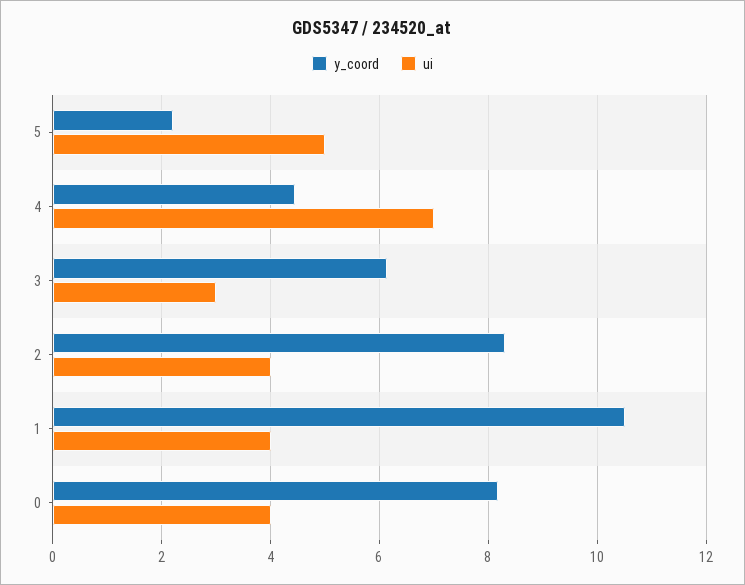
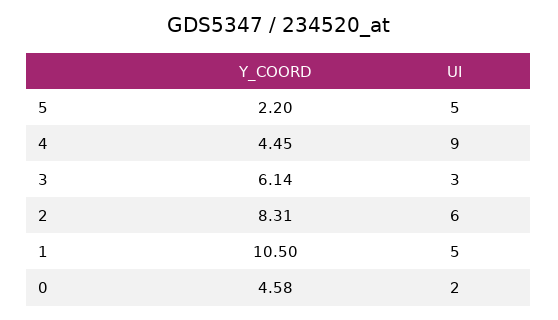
  {
    "y_coord": {
      "5": 2.2,
      "4": 4.45,
      "3": 6.14,
      "2": 8.31,
      "1": 10.5,
-     "0": 8.2
+     "0": 4.58
    },
    "ui": {
      "5": 5,
-     "4": 7,
+     "4": 9,
      "3": 3,
-     "2": 4,
+     "2": 6,
-     "1": 4,
+     "1": 5,
-     "0": 4
+     "0": 2
    }
  }

